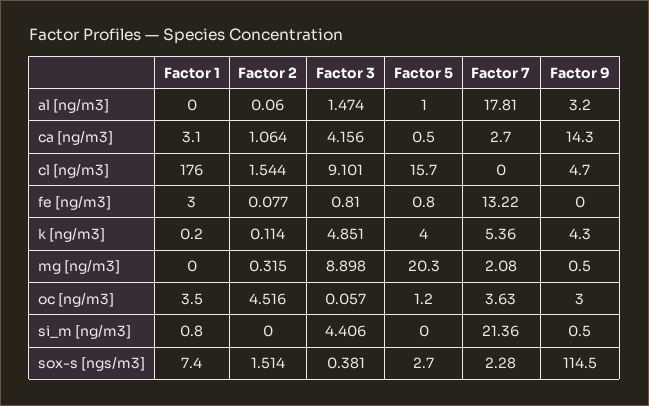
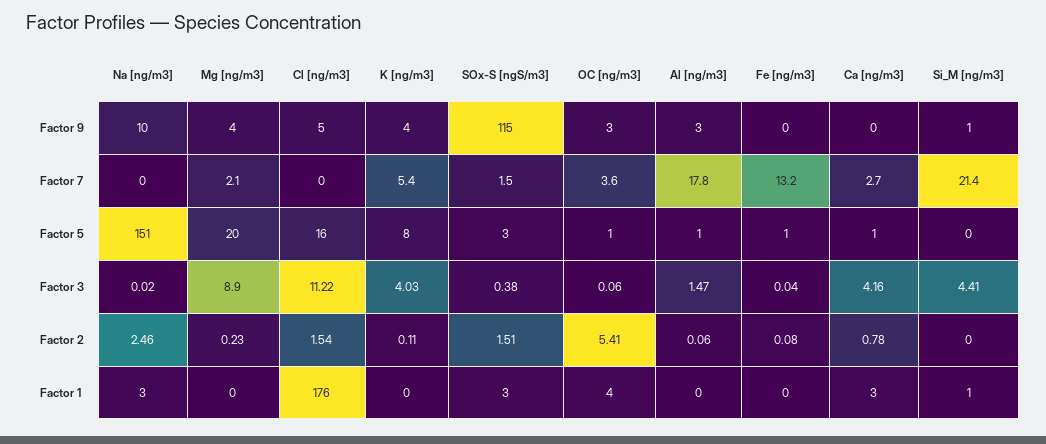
  {
    "Factor 1": {
      "al [ng/m3]": 0,
      "ca [ng/m3]": 3.1,
      "cl [ng/m3]": 176,
-     "fe [ng/m3]": 3,
+     "fe [ng/m3]": 0,
      "k [ng/m3]": 0.2,
      "mg [ng/m3]": 0,
      "oc [ng/m3]": 3.5,
      "si_m [ng/m3]": 0.8,
-     "sox-s [ngs/m3]": 7.4
+     "sox-s [ngs/m3]": 3,
+     "Na [ng/m3]": 3
    },
    "Factor 2": {
      "al [ng/m3]": 0.06,
-     "ca [ng/m3]": 1.064,
+     "ca [ng/m3]": 0.78,
      "cl [ng/m3]": 1.544,
      "fe [ng/m3]": 0.077,
      "k [ng/m3]": 0.114,
-     "mg [ng/m3]": 0.315,
+     "mg [ng/m3]": 0.23,
-     "oc [ng/m3]": 4.516,
+     "oc [ng/m3]": 5.41,
      "si_m [ng/m3]": 0,
-     "sox-s [ngs/m3]": 1.514
+     "sox-s [ngs/m3]": 1.514,
+     "Na [ng/m3]": 2.46
    },
    "Factor 3": {
      "al [ng/m3]": 1.474,
      "ca [ng/m3]": 4.156,
-     "cl [ng/m3]": 9.101,
+     "cl [ng/m3]": 11.22,
-     "fe [ng/m3]": 0.81,
+     "fe [ng/m3]": 0.04,
-     "k [ng/m3]": 4.851,
+     "k [ng/m3]": 4.03,
      "mg [ng/m3]": 8.898,
      "oc [ng/m3]": 0.057,
      "si_m [ng/m3]": 4.406,
-     "sox-s [ngs/m3]": 0.381
+     "sox-s [ngs/m3]": 0.381,
+     "Na [ng/m3]": 0.02
    },
    "Factor 5": {
      "al [ng/m3]": 1,
      "ca [ng/m3]": 0.5,
      "cl [ng/m3]": 15.7,
      "fe [ng/m3]": 0.8,
-     "k [ng/m3]": 4,
+     "k [ng/m3]": 8,
      "mg [ng/m3]": 20.3,
      "oc [ng/m3]": 1.2,
      "si_m [ng/m3]": 0,
-     "sox-s [ngs/m3]": 2.7
+     "sox-s [ngs/m3]": 2.7,
+     "Na [ng/m3]": 151
    },
    "Factor 7": {
      "al [ng/m3]": 17.81,
      "ca [ng/m3]": 2.7,
      "cl [ng/m3]": 0,
      "fe [ng/m3]": 13.22,
      "k [ng/m3]": 5.36,
      "mg [ng/m3]": 2.08,
      "oc [ng/m3]": 3.63,
      "si_m [ng/m3]": 21.36,
-     "sox-s [ngs/m3]": 2.28
+     "sox-s [ngs/m3]": 1.5,
+     "Na [ng/m3]": 0
    },
    "Factor 9": {
      "al [ng/m3]": 3.2,
-     "ca [ng/m3]": 14.3,
+     "ca [ng/m3]": 0,
      "cl [ng/m3]": 4.7,
      "fe [ng/m3]": 0,
      "k [ng/m3]": 4.3,
-     "mg [ng/m3]": 0.5,
+     "mg [ng/m3]": 4,
      "oc [ng/m3]": 3,
      "si_m [ng/m3]": 0.5,
-     "sox-s [ngs/m3]": 114.5
+     "sox-s [ngs/m3]": 114.5,
+     "Na [ng/m3]": 10
    }
  }

